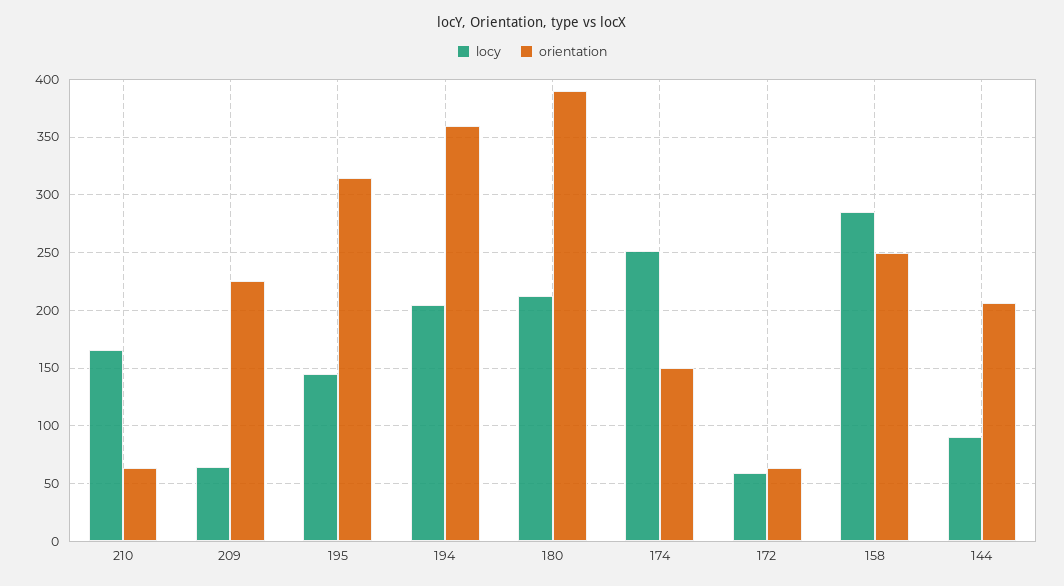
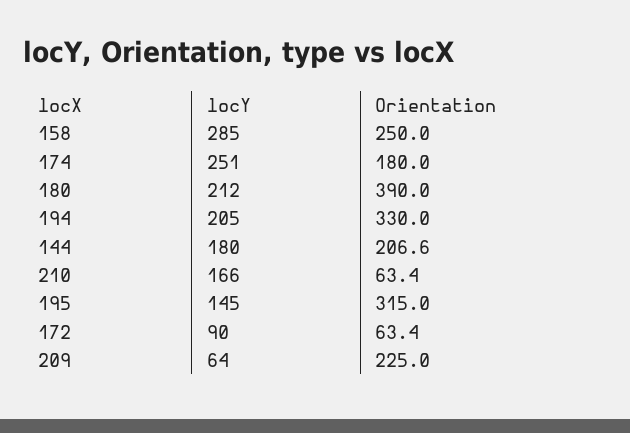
  {
    "locy": {
      "210": 166,
      "209": 64,
      "195": 145,
      "194": 205,
      "180": 212,
      "174": 251,
-     "172": 60,
+     "172": 90,
      "158": 285,
-     "144": 90
+     "144": 180
    },
    "orientation": {
      "210": 63.4,
      "209": 225,
      "195": 315,
-     "194": 360,
+     "194": 330,
      "180": 390,
-     "174": 150,
+     "174": 180,
      "172": 63.4,
      "158": 250,
      "144": 206.6
    }
  }

